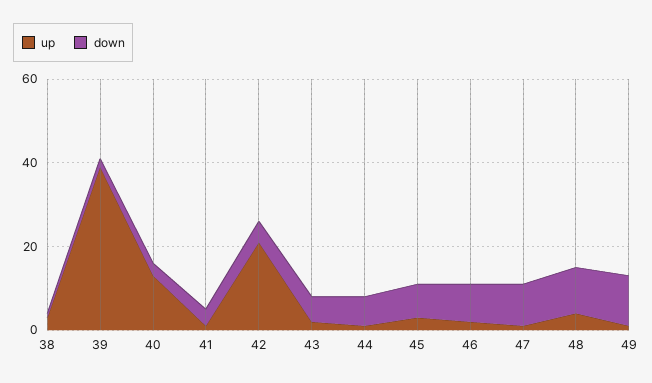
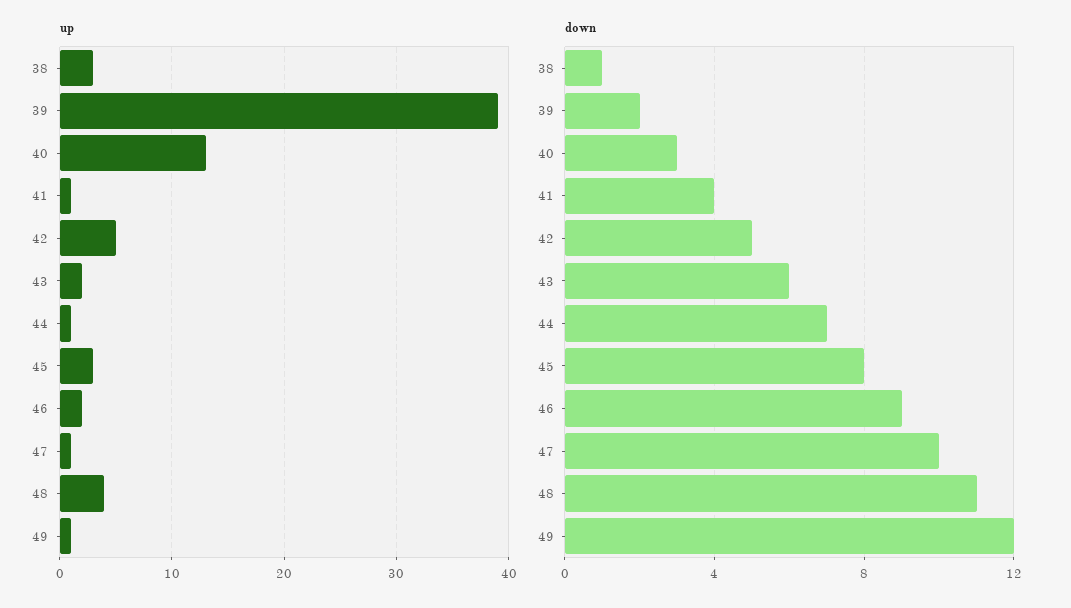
  {
    "up": {
      "38": 3,
      "39": 39,
      "40": 13,
      "41": 1,
-     "42": 20,
+     "42": 5,
      "43": 2,
      "44": 1,
      "45": 3,
      "46": 2,
      "47": 1,
      "48": 4,
      "49": 1
    },
    "down": {
      "38": 1,
      "39": 2,
      "40": 3,
      "41": 4,
      "42": 5,
      "43": 6,
      "44": 7,
      "45": 8,
      "46": 9,
      "47": 10,
      "48": 11,
      "49": 12
    }
  }

